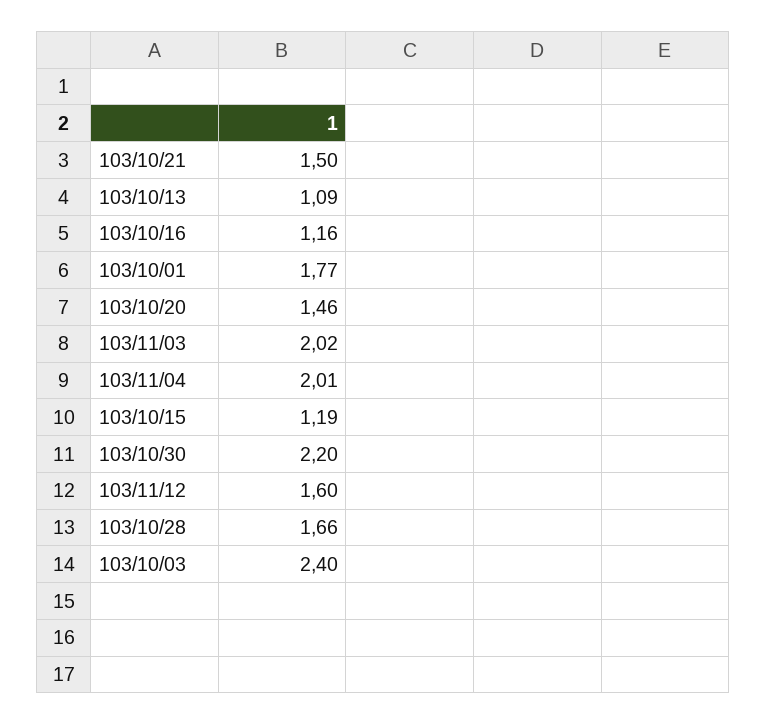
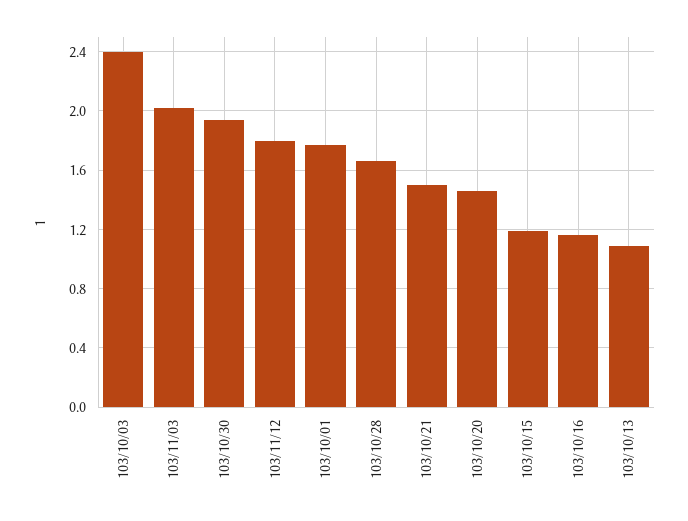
  {
    "103/10/21": 1.5,
    "103/10/13": 1.09,
    "103/10/16": 1.16,
    "103/10/01": 1.77,
    "103/10/20": 1.46,
    "103/11/03": 2.02,
-   "103/11/04": 2.01,
    "103/10/15": 1.19,
-   "103/10/30": 2.2,
+   "103/10/30": 1.95,
-   "103/11/12": 1.6,
+   "103/11/12": 1.8,
    "103/10/28": 1.66,
    "103/10/03": 2.4
  }

